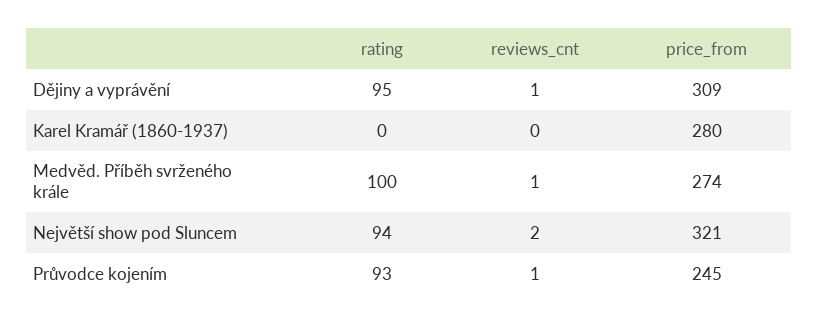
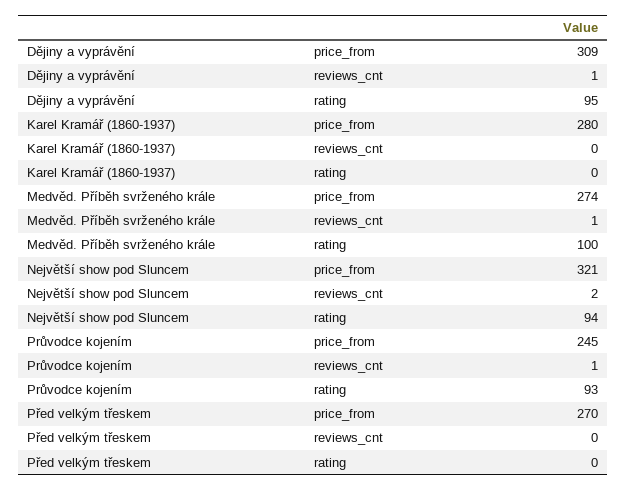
  {
    "rating": {
      "Dějiny a vyprávění": 95,
      "Karel Kramář (1860-1937)": 0,
      "Medvěd. Příběh svrženého krále": 100,
      "Největší show pod Sluncem": 94,
-     "Průvodce kojením": 93
+     "Průvodce kojením": 93,
+     "Před velkým třeskem": 0
    },
    "reviews_cnt": {
      "Dějiny a vyprávění": 1,
      "Karel Kramář (1860-1937)": 0,
      "Medvěd. Příběh svrženého krále": 1,
      "Největší show pod Sluncem": 2,
-     "Průvodce kojením": 1
+     "Průvodce kojením": 1,
+     "Před velkým třeskem": 0
    },
    "price_from": {
      "Dějiny a vyprávění": 309,
      "Karel Kramář (1860-1937)": 280,
      "Medvěd. Příběh svrženého krále": 274,
      "Největší show pod Sluncem": 321,
-     "Průvodce kojením": 245
+     "Průvodce kojením": 245,
+     "Před velkým třeskem": 270
    }
  }

